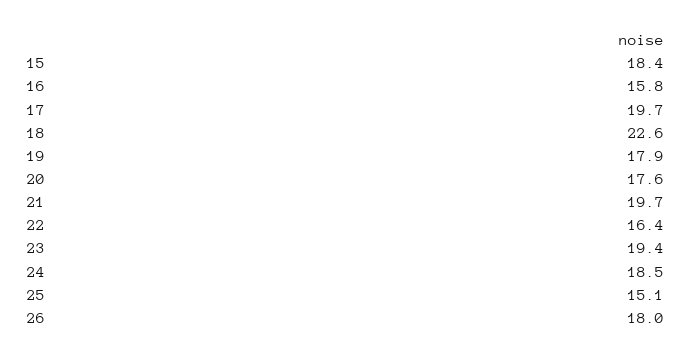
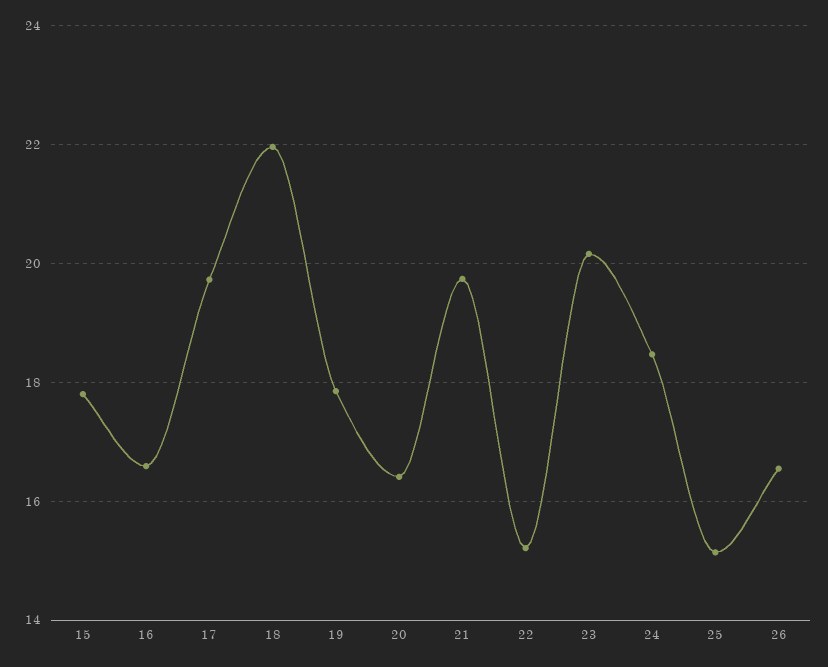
  {
-   "15": 18.4,
+   "15": 17.8,
-   "16": 15.8,
+   "16": 16.6,
    "17": 19.7,
-   "18": 22.6,
+   "18": 22,
    "19": 17.9,
-   "20": 17.6,
+   "20": 16.4,
    "21": 19.7,
-   "22": 16.4,
+   "22": 15.2,
-   "23": 19.4,
+   "23": 20.2,
    "24": 18.5,
    "25": 15.1,
-   "26": 18
+   "26": 16.6
  }

